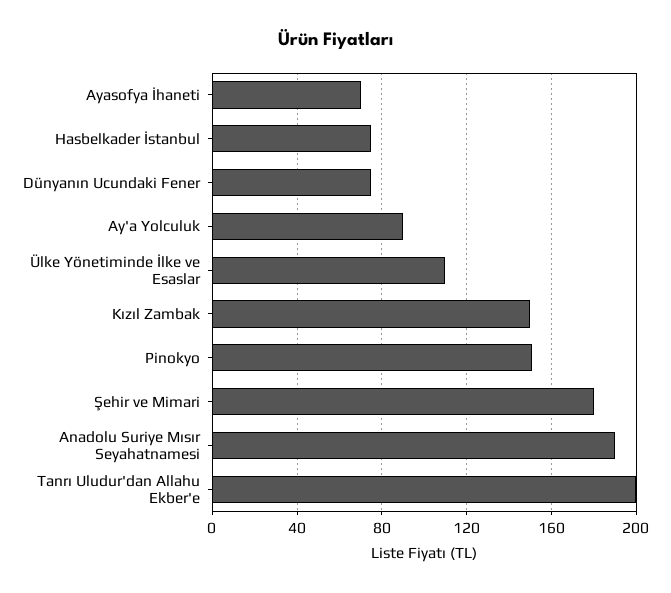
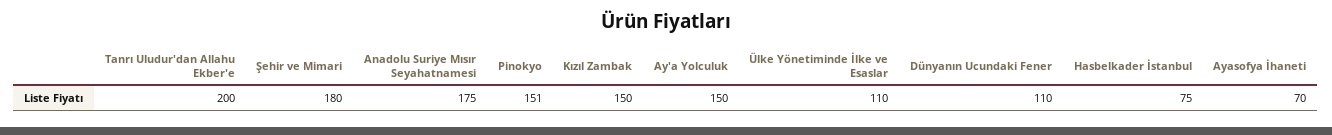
  {
    "Ayasofya İhaneti": 70,
    "Hasbelkader İstanbul": 75,
-   "Dünyanın Ucundaki Fener": 75,
+   "Dünyanın Ucundaki Fener": 110,
-   "Ay'a Yolculuk": 90,
+   "Ay'a Yolculuk": 150,
    "Ülke Yönetiminde İlke ve Esaslar": 110,
    "Kızıl Zambak": 150,
    "Pinokyo": 151,
    "Şehir ve Mimari": 180,
-   "Anadolu Suriye Mısır Seyahatnamesi": 190,
+   "Anadolu Suriye Mısır Seyahatnamesi": 175,
    "Tanrı Uludur'dan Allahu Ekber'e": 200
  }

